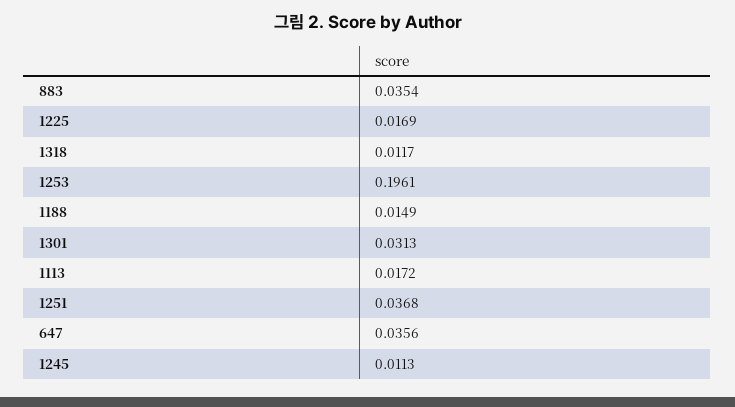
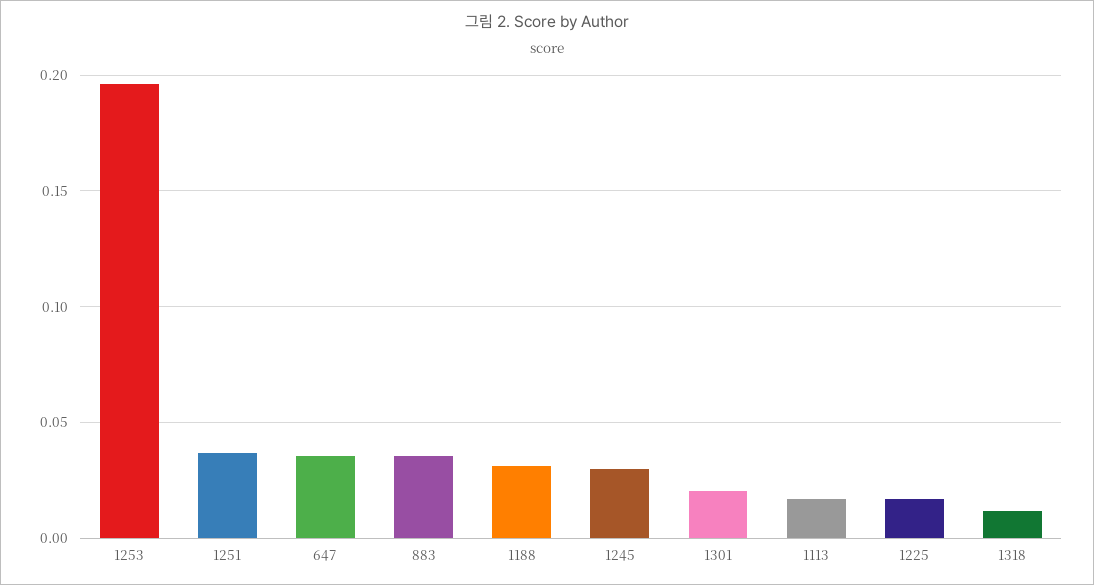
  {
    "883": 0.0354,
    "1225": 0.0169,
    "1318": 0.0117,
    "1253": 0.1961,
-   "1188": 0.0149,
+   "1188": 0.03,
-   "1301": 0.0313,
+   "1301": 0.02,
    "1113": 0.0172,
    "1251": 0.0368,
    "647": 0.0356,
-   "1245": 0.0113
+   "1245": 0.03
  }

